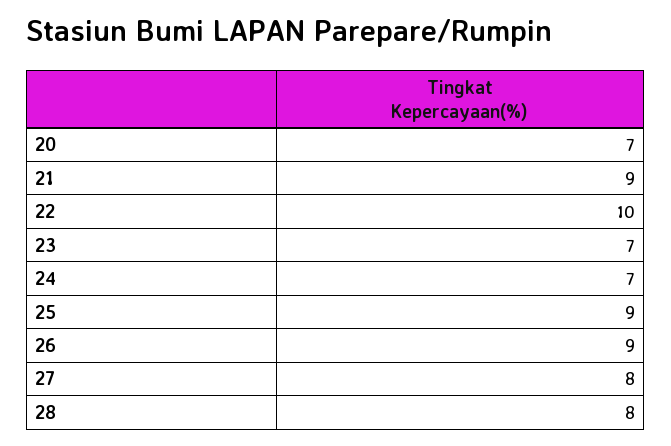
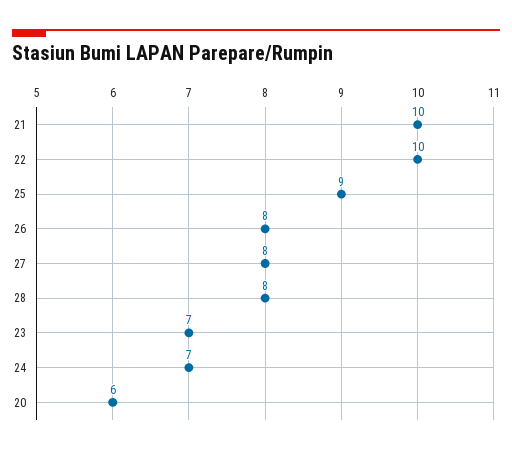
  {
-   "20": 7,
+   "20": 6,
-   "21": 9,
+   "21": 10,
    "22": 10,
    "23": 7,
    "24": 7,
    "25": 9,
-   "26": 9,
+   "26": 8,
    "27": 8,
    "28": 8
  }

